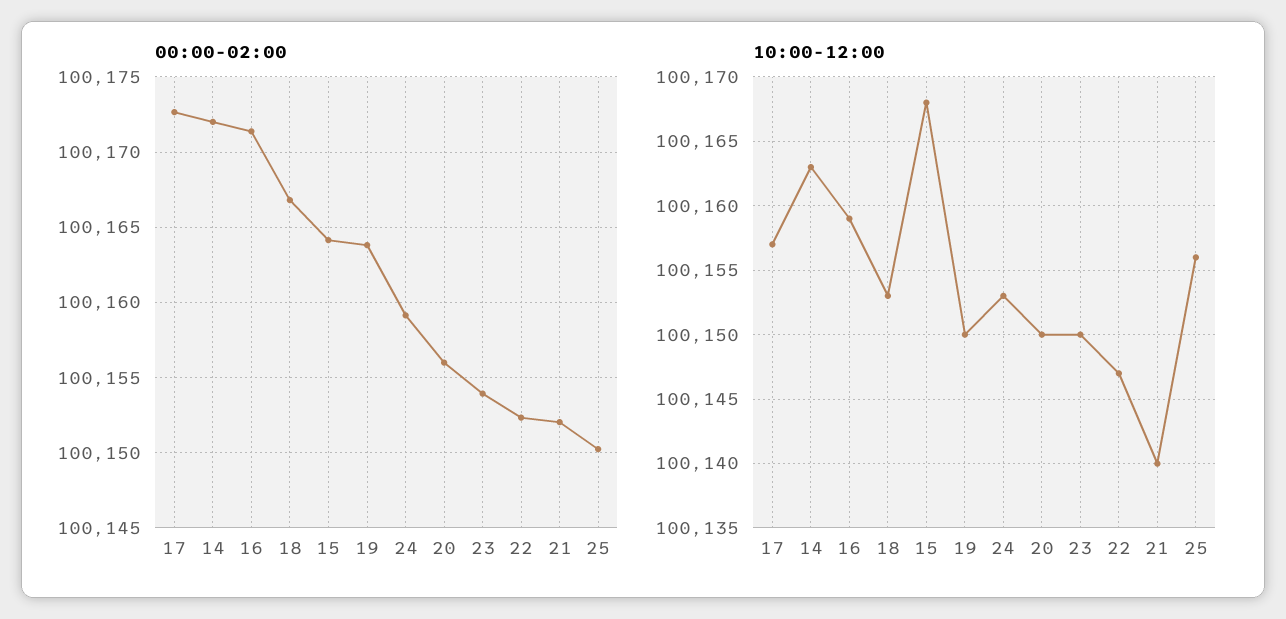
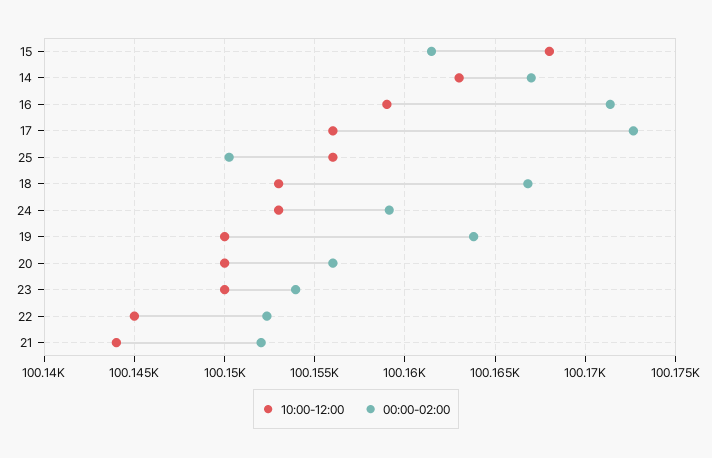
  {
    "00:00-02:00": {
      "17": 100172.5,
-     "14": 100172,
+     "14": 100167,
      "16": 100171.5,
      "18": 100167,
-     "15": 100164,
+     "15": 100161.5,
      "19": 100164,
      "24": 100159,
      "20": 100156,
      "23": 100154,
      "22": 100152.5,
      "21": 100152,
      "25": 100150.5
    },
    "10:00-12:00": {
-     "17": 100157,
+     "17": 100156,
      "14": 100163,
      "16": 100159,
      "18": 100153,
      "15": 100168,
      "19": 100150,
      "24": 100153,
      "20": 100150,
      "23": 100150,
-     "22": 100147,
+     "22": 100145,
-     "21": 100140,
+     "21": 100144,
      "25": 100156
    }
  }

